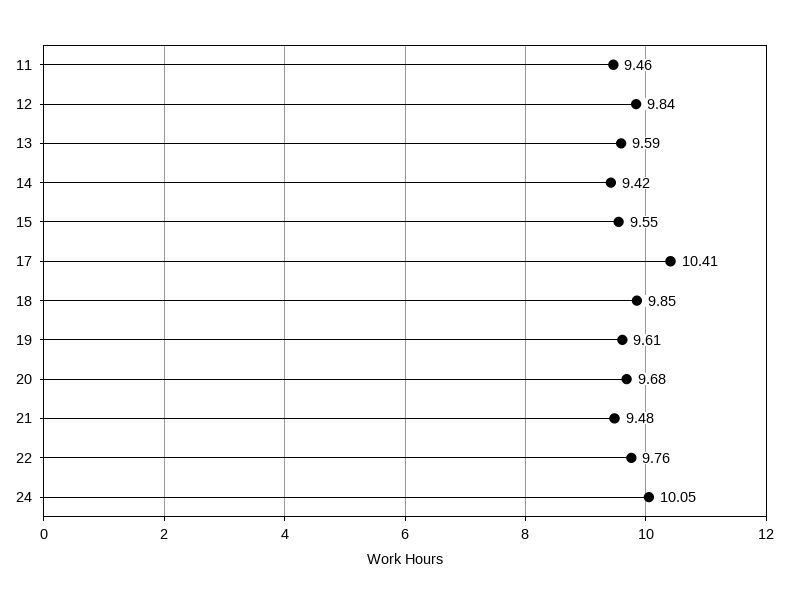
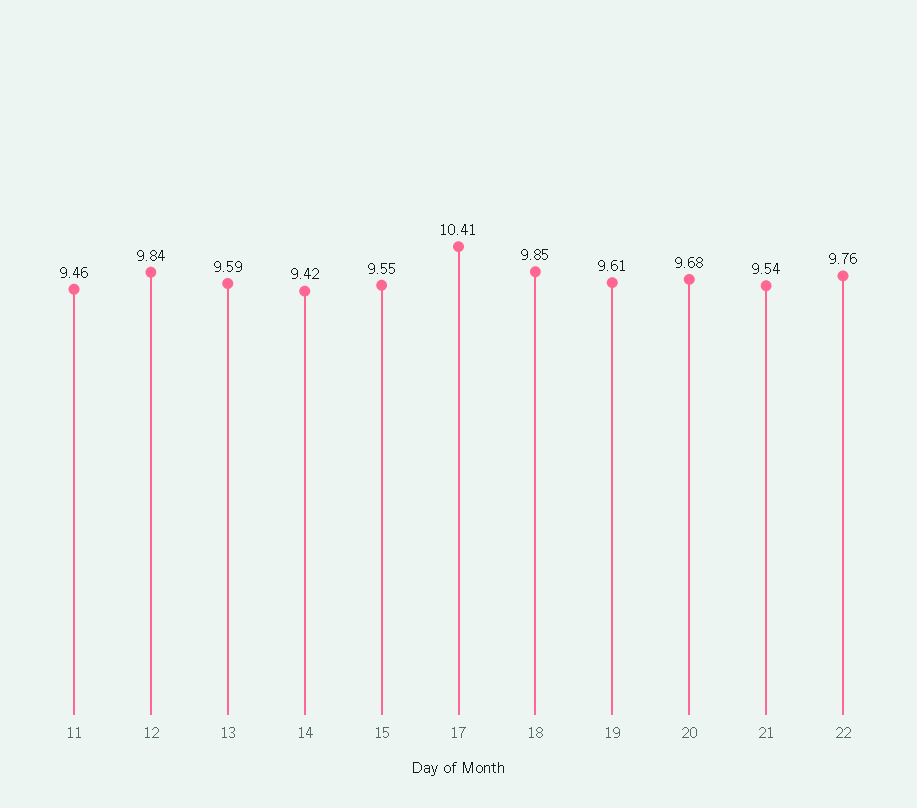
  {
    "11": 9.46,
    "12": 9.84,
    "13": 9.59,
    "14": 9.42,
    "15": 9.55,
    "17": 10.41,
    "18": 9.85,
    "19": 9.61,
    "20": 9.68,
-   "21": 9.48,
+   "21": 9.54,
-   "22": 9.76,
+   "22": 9.76
-   "24": 10.05
  }

